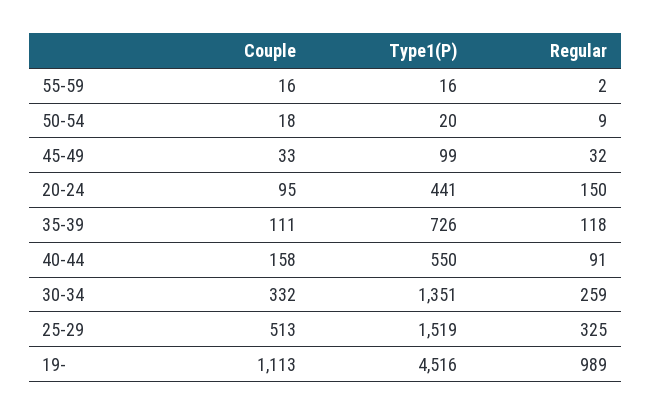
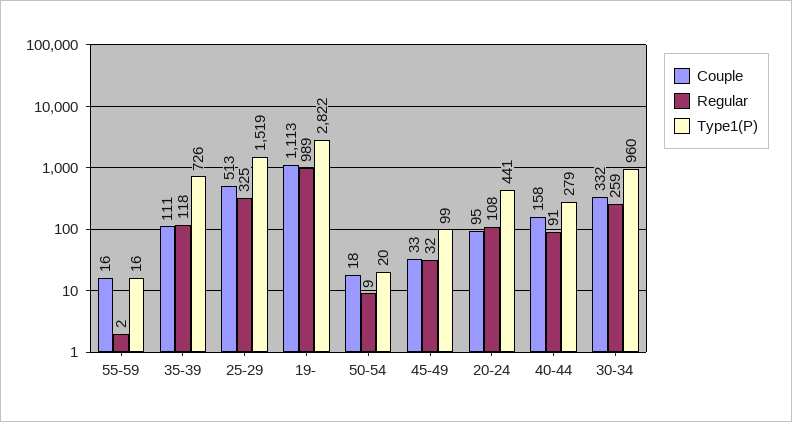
  {
    "Couple": {
      "55-59": 16,
      "50-54": 18,
      "45-49": 33,
      "20-24": 95,
      "35-39": 111,
      "40-44": 158,
      "30-34": 332,
      "25-29": 513,
      "19-": 1113
    },
    "Type1(P)": {
      "55-59": 16,
      "50-54": 20,
      "45-49": 99,
      "20-24": 441,
      "35-39": 726,
-     "40-44": 550,
+     "40-44": 279,
-     "30-34": 1351,
+     "30-34": 960,
      "25-29": 1519,
-     "19-": 4516
+     "19-": 2822
    },
    "Regular": {
      "55-59": 2,
      "50-54": 9,
      "45-49": 32,
-     "20-24": 150,
+     "20-24": 108,
      "35-39": 118,
      "40-44": 91,
      "30-34": 259,
      "25-29": 325,
      "19-": 989
    }
  }

